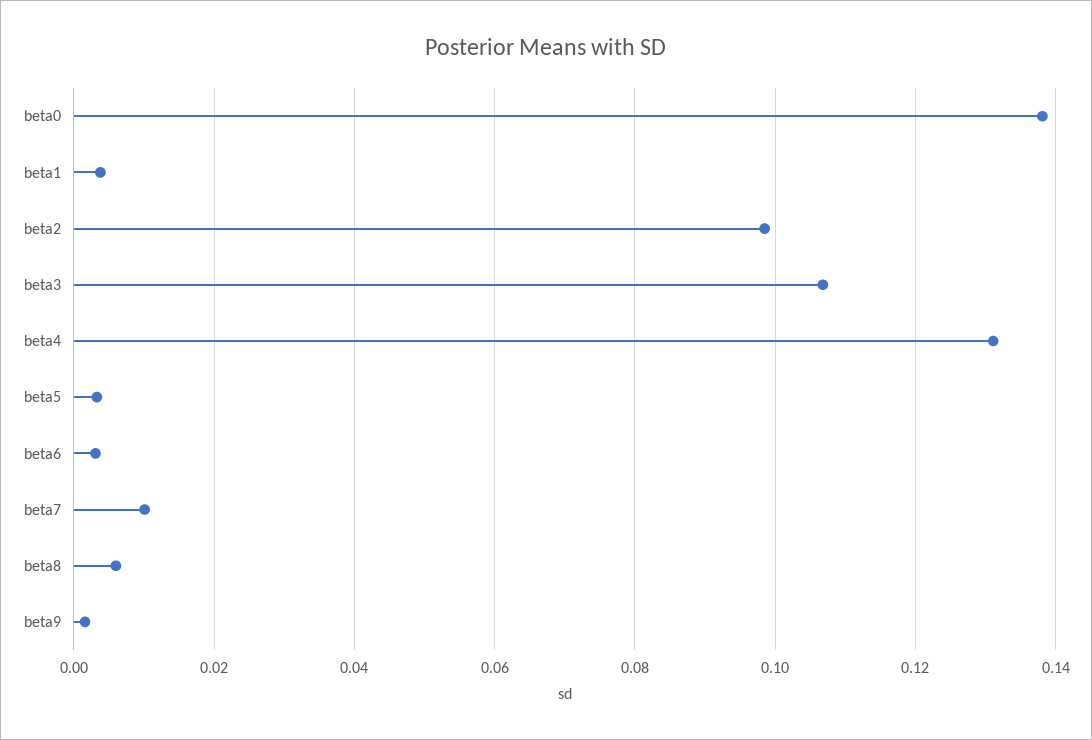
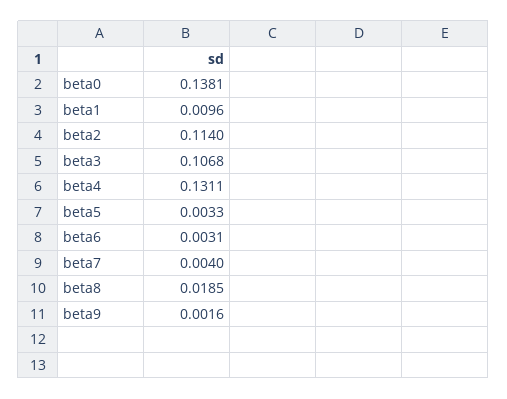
  {
    "beta0": 0.1381,
-   "beta1": 0.004,
+   "beta1": 0.0096,
-   "beta2": 0.098,
+   "beta2": 0.114,
    "beta3": 0.1068,
    "beta4": 0.1311,
    "beta5": 0.0033,
    "beta6": 0.0031,
-   "beta7": 0.01,
+   "beta7": 0.004,
-   "beta8": 0.006,
+   "beta8": 0.0185,
    "beta9": 0.0016
  }

